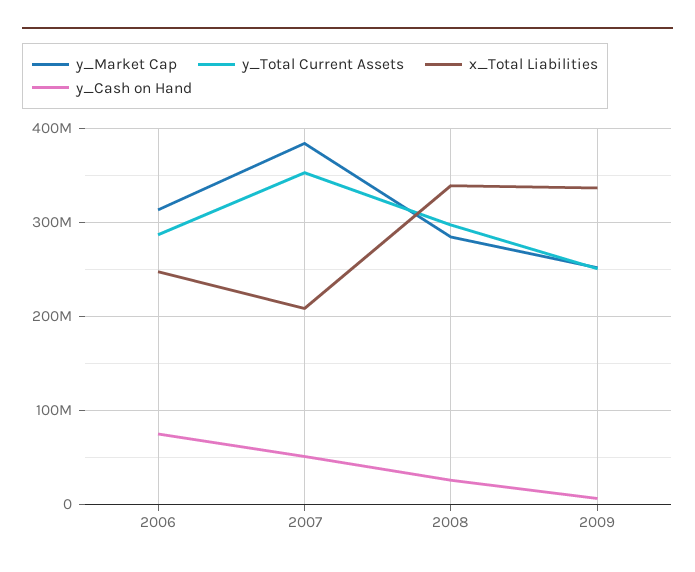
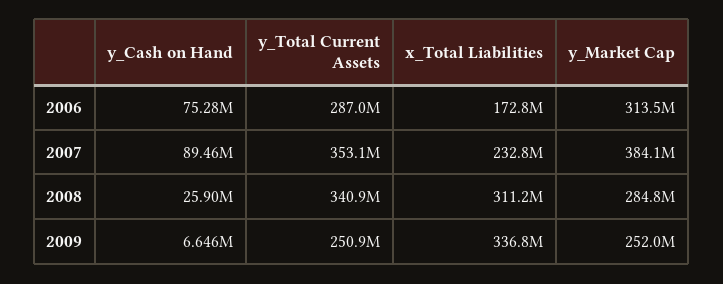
  {
    "y_Market Cap": {
      "2006": 313500000,
      "2007": 384100000,
      "2008": 284800000,
      "2009": 252000000
    },
    "y_Total Current Assets": {
      "2006": 287000000,
      "2007": 353100000,
-     "2008": 300000000,
+     "2008": 340900000,
      "2009": 250900000
    },
    "x_Total Liabilities": {
-     "2006": 250000000,
+     "2006": 172800000,
-     "2007": 210000000,
+     "2007": 232800000,
-     "2008": 340000000,
+     "2008": 311200000,
      "2009": 336800000
    },
    "y_Cash on Hand": {
      "2006": 75280000,
-     "2007": 50000000,
+     "2007": 89460000,
      "2008": 25900000,
      "2009": 6646000
    }
  }

